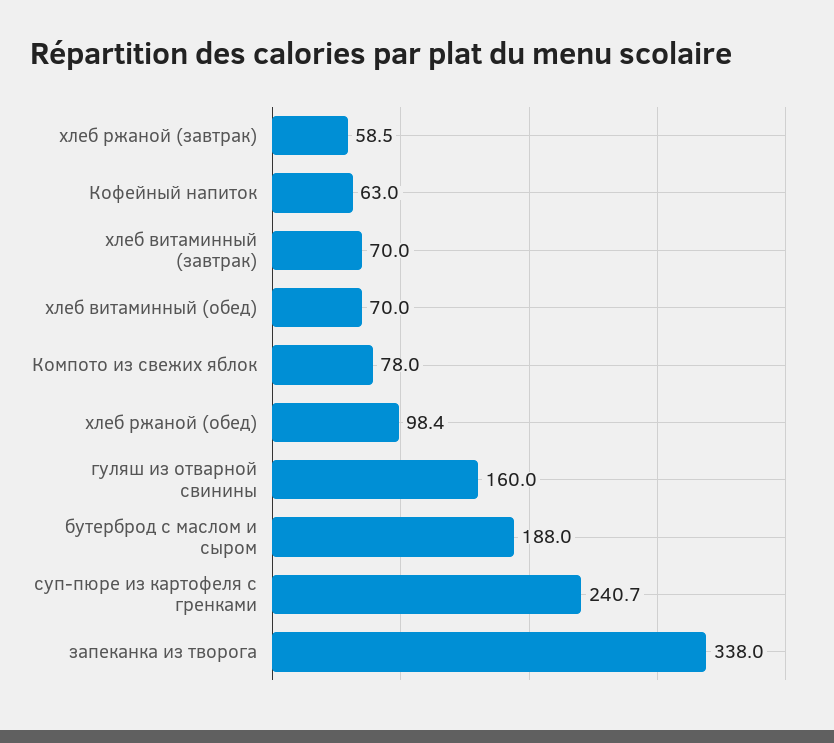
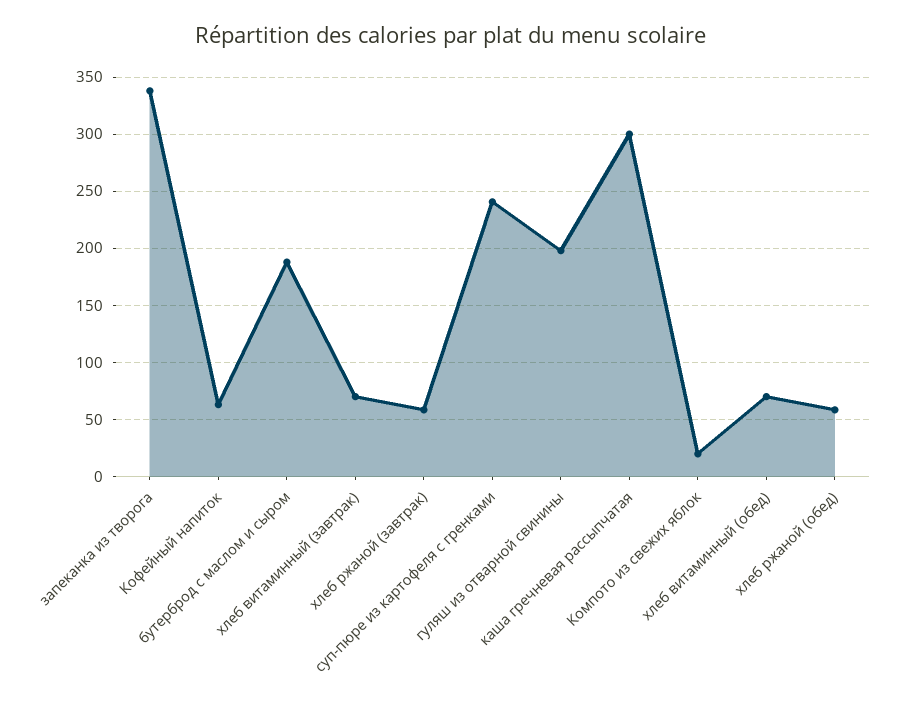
  {
    "хлеб ржаной (завтрак)": 58.5,
    "Кофейный напиток": 63,
    "хлеб витаминный (завтрак)": 70,
    "хлеб витаминный (обед)": 70,
-   "Компото из свежих яблок": 78,
+   "Компото из свежих яблок": 20,
-   "хлеб ржаной (обед)": 98.4,
+   "хлеб ржаной (обед)": 60,
-   "гуляш из отварной свинины": 160,
+   "гуляш из отварной свинины": 200,
    "бутерброд с маслом и сыром": 188,
    "суп-пюре из картофеля с гренками": 240.7,
-   "запеканка из творога": 338
+   "запеканка из творога": 338,
+   "каша гречневая рассыпчатая": 300
  }

